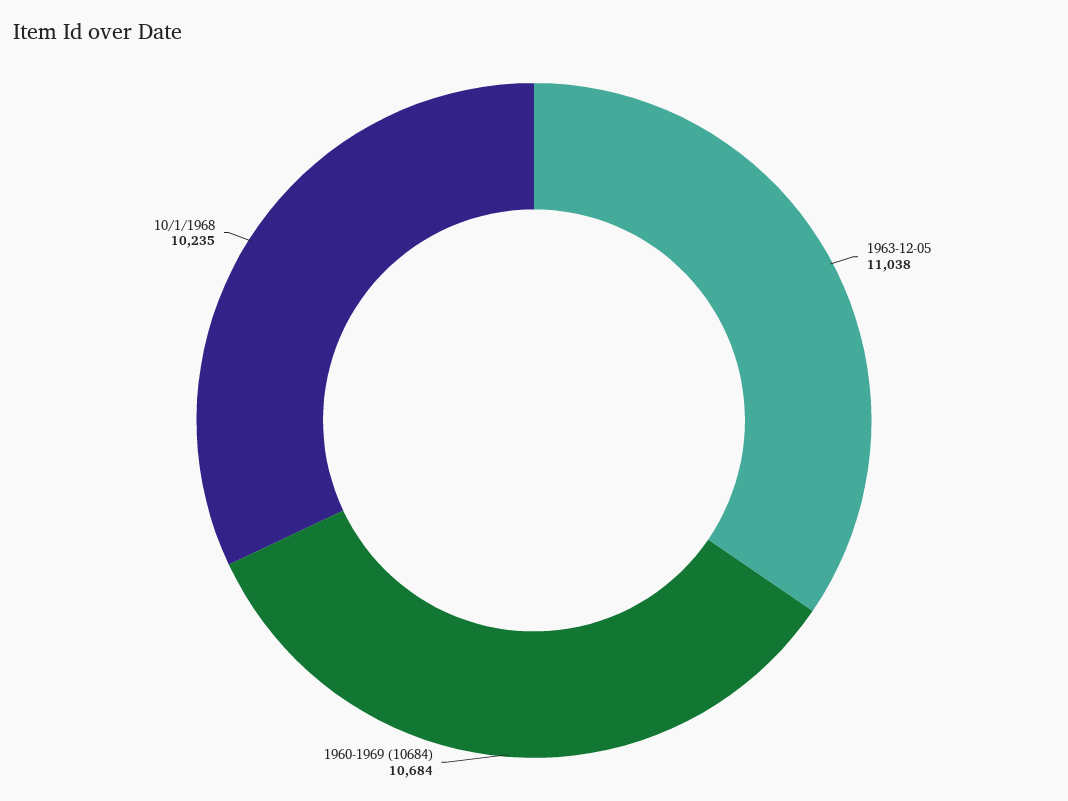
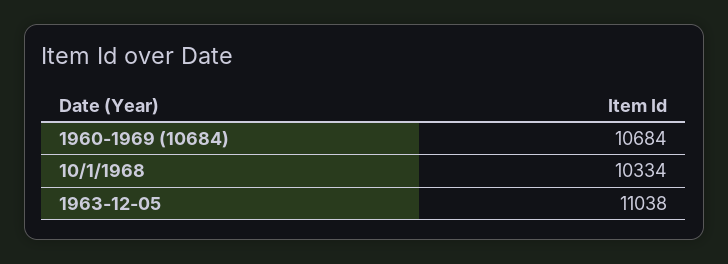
  {
    "1963-12-05": 11038,
    "1960-1969 (10684)": 10684,
-   "10/1/1968": 10235
+   "10/1/1968": 10334
  }

